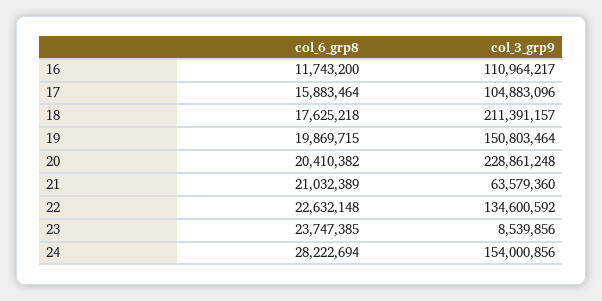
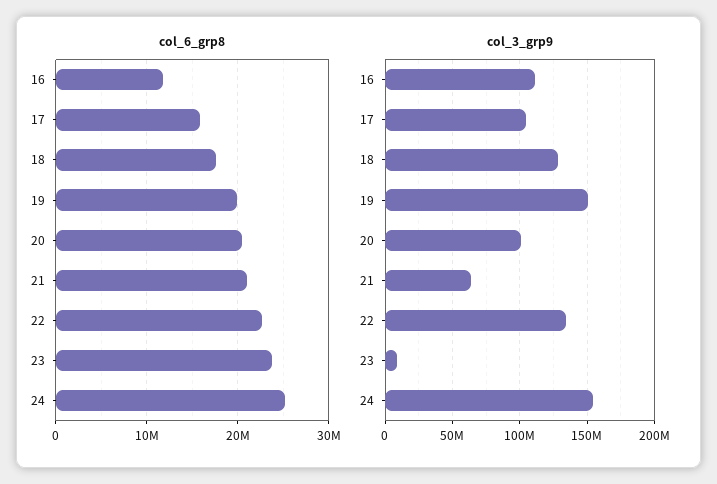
  {
    "col_6_grp8": {
      "16": 11743200,
      "17": 15883464,
      "18": 17625218,
      "19": 19869715,
      "20": 20410382,
      "21": 21032389,
      "22": 22632148,
      "23": 23747385,
-     "24": 28222694
+     "24": 25000000
    },
    "col_3_grp9": {
      "16": 110964217,
      "17": 104883096,
-     "18": 211391157,
+     "18": 130000000,
      "19": 150803464,
-     "20": 228861248,
+     "20": 100000000,
      "21": 63579360,
      "22": 134600592,
      "23": 8539856,
      "24": 154000856
    }
  }

